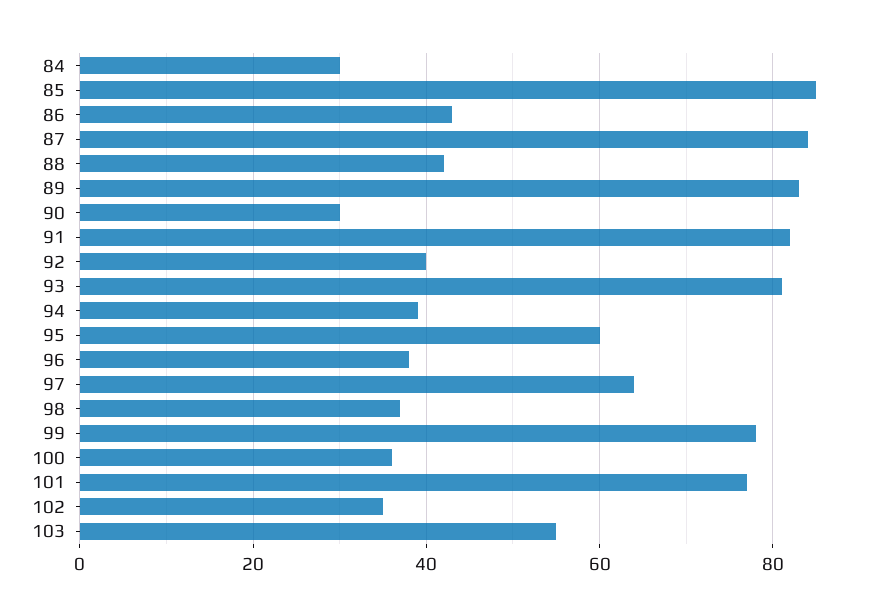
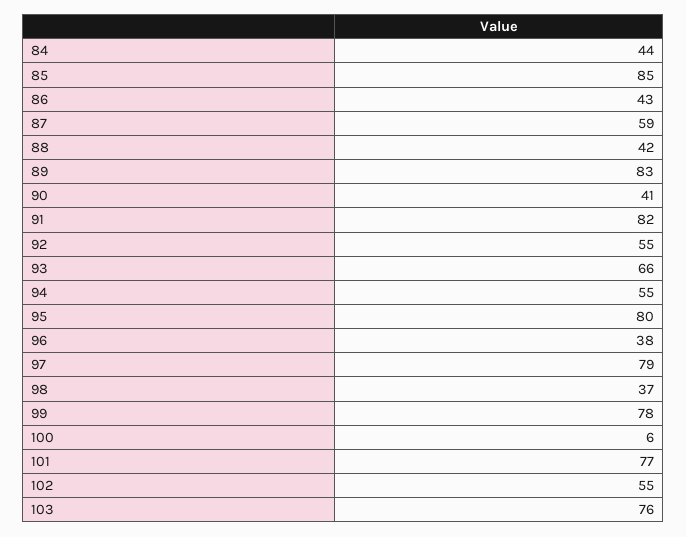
  {
-   "84": 30,
+   "84": 44,
    "85": 85,
    "86": 43,
-   "87": 85,
+   "87": 59,
    "88": 42,
    "89": 83,
-   "90": 30,
+   "90": 41,
    "91": 82,
-   "92": 40,
+   "92": 55,
-   "93": 80,
+   "93": 66,
-   "94": 40,
+   "94": 55,
-   "95": 60,
+   "95": 80,
    "96": 38,
-   "97": 65,
+   "97": 79,
    "98": 37,
    "99": 78,
-   "100": 35,
+   "100": 6,
    "101": 77,
-   "102": 35,
+   "102": 55,
-   "103": 55
+   "103": 76
  }

